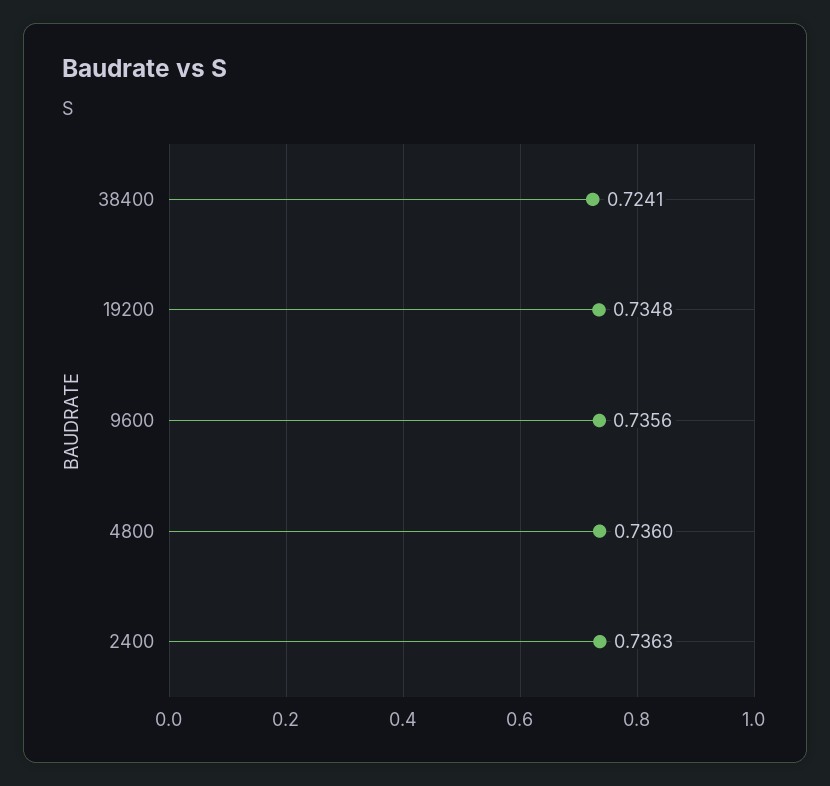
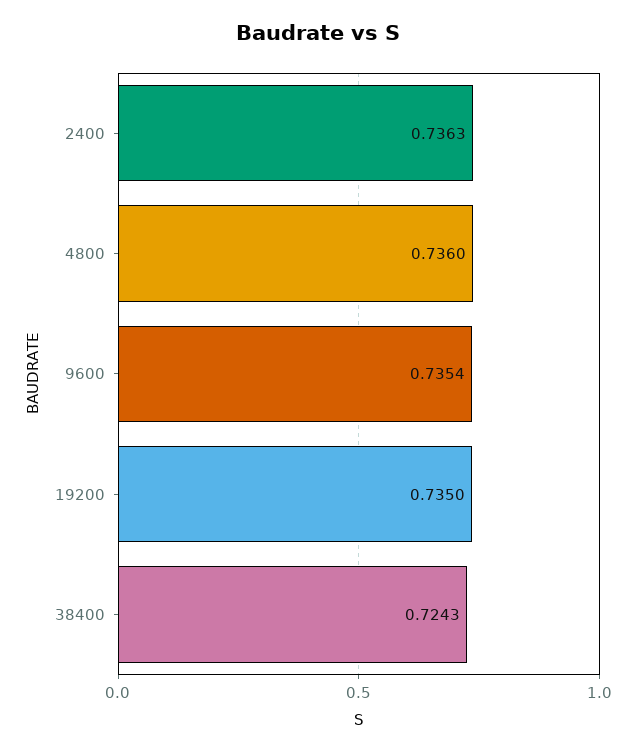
  {
-   "38400": 0.7241,
+   "38400": 0.7243,
-   "19200": 0.7348,
+   "19200": 0.735,
-   "9600": 0.7356,
+   "9600": 0.7354,
    "4800": 0.736,
    "2400": 0.7363
  }

